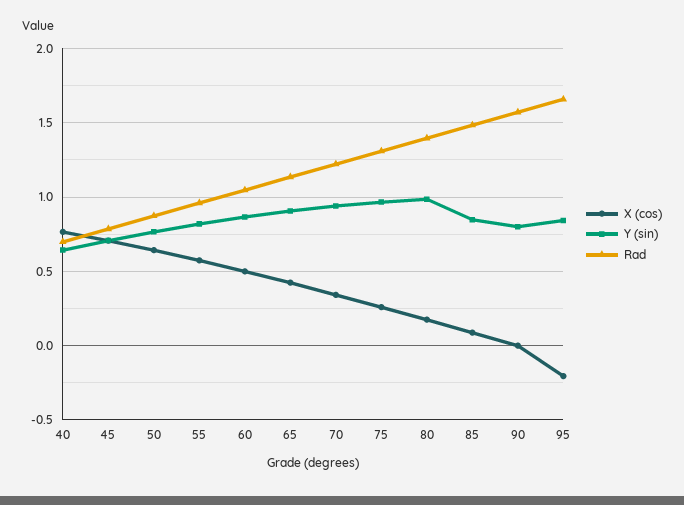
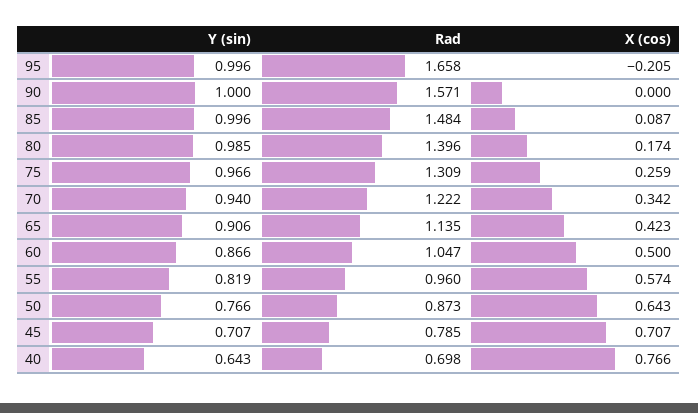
  {
    "X (cos)": {
      "40": 0.766,
      "45": 0.707,
      "50": 0.643,
      "55": 0.574,
      "60": 0.5,
      "65": 0.423,
      "70": 0.342,
      "75": 0.259,
      "80": 0.174,
      "85": 0.087,
      "90": 0,
      "95": -0.205
    },
    "Y (sin)": {
      "40": 0.643,
      "45": 0.707,
      "50": 0.766,
      "55": 0.819,
      "60": 0.866,
      "65": 0.906,
      "70": 0.94,
      "75": 0.966,
      "80": 0.985,
-     "85": 0.85,
+     "85": 0.996,
-     "90": 0.8,
+     "90": 1,
-     "95": 0.85
+     "95": 0.996
    },
    "Rad": {
      "40": 0.698,
      "45": 0.785,
      "50": 0.873,
      "55": 0.96,
      "60": 1.047,
      "65": 1.135,
      "70": 1.222,
      "75": 1.309,
      "80": 1.396,
      "85": 1.484,
      "90": 1.571,
      "95": 1.658
    }
  }

